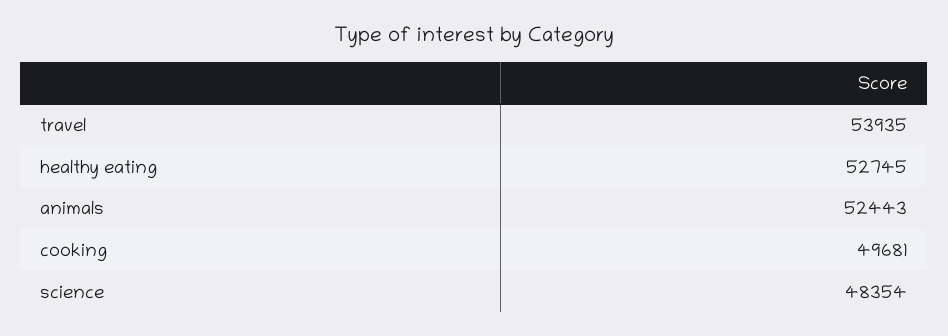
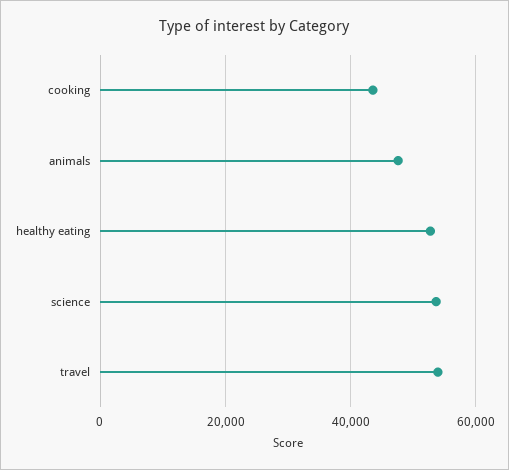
  {
    "travel": 53935,
    "healthy eating": 52745,
-   "animals": 52443,
+   "animals": 48000,
-   "cooking": 49681,
+   "cooking": 44000,
-   "science": 48354
+   "science": 54000
  }

